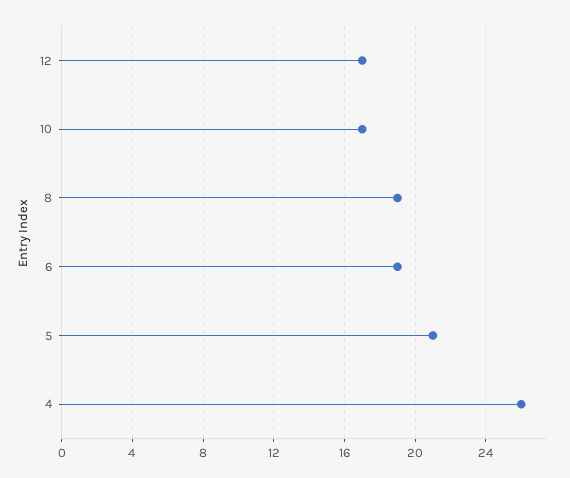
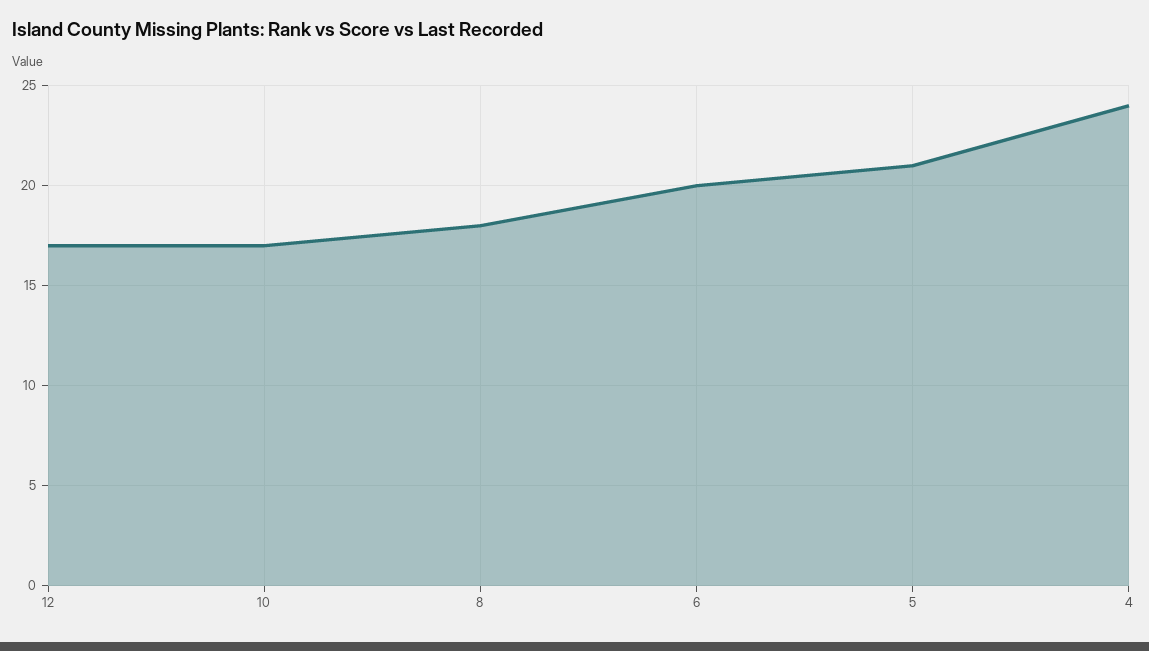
  {
    "12": 17,
    "10": 17,
-   "8": 19,
+   "8": 18,
-   "6": 19,
+   "6": 20,
    "5": 21,
-   "4": 26
+   "4": 24
  }

